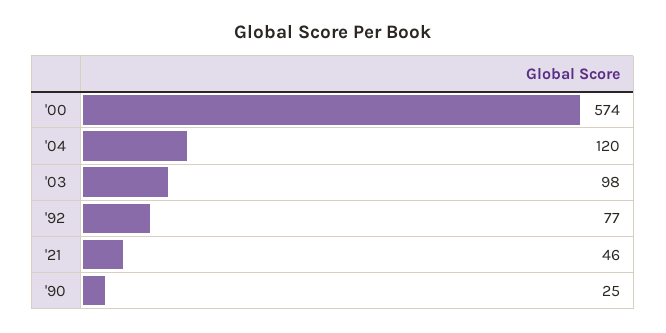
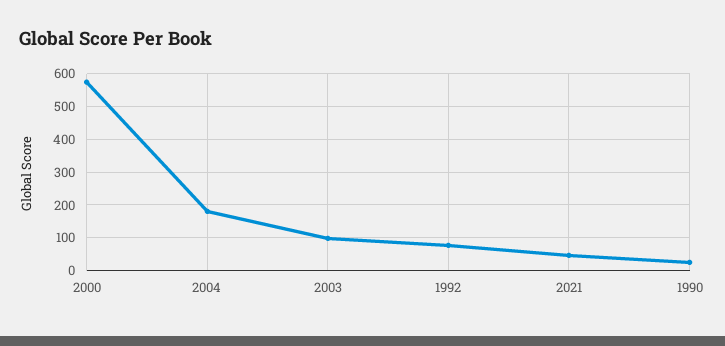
  {
    "'00": 574,
-   "'04": 120,
+   "'04": 180,
    "'03": 98,
    "'92": 77,
    "'21": 46,
    "'90": 25
  }

